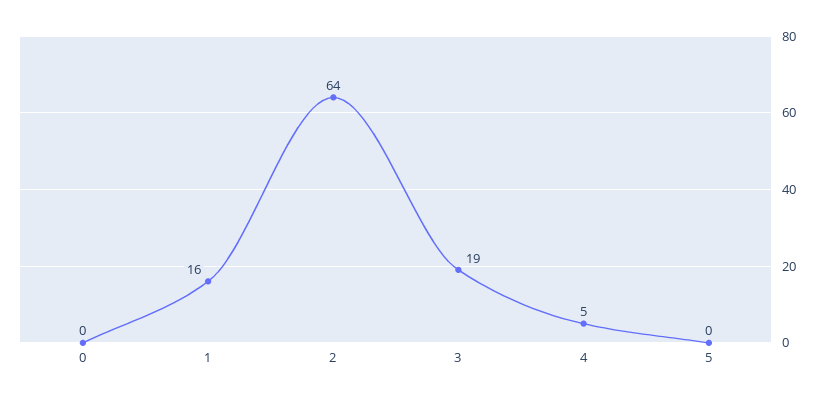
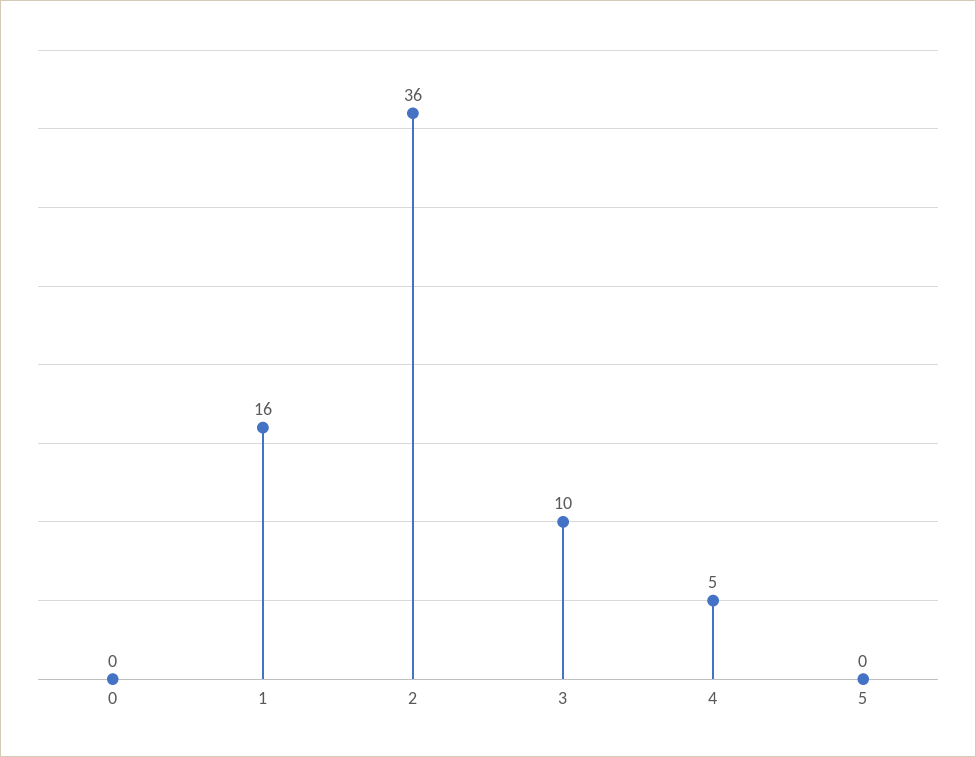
  {
    "0": 0,
    "1": 16,
-   "2": 64,
+   "2": 36,
-   "3": 19,
+   "3": 10,
    "4": 5,
    "5": 0
  }

